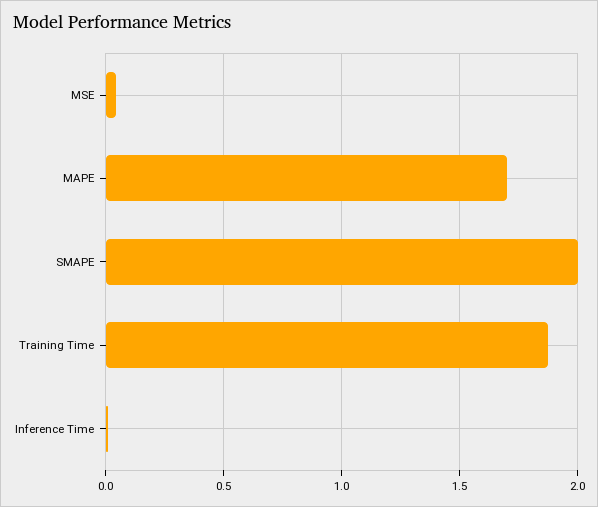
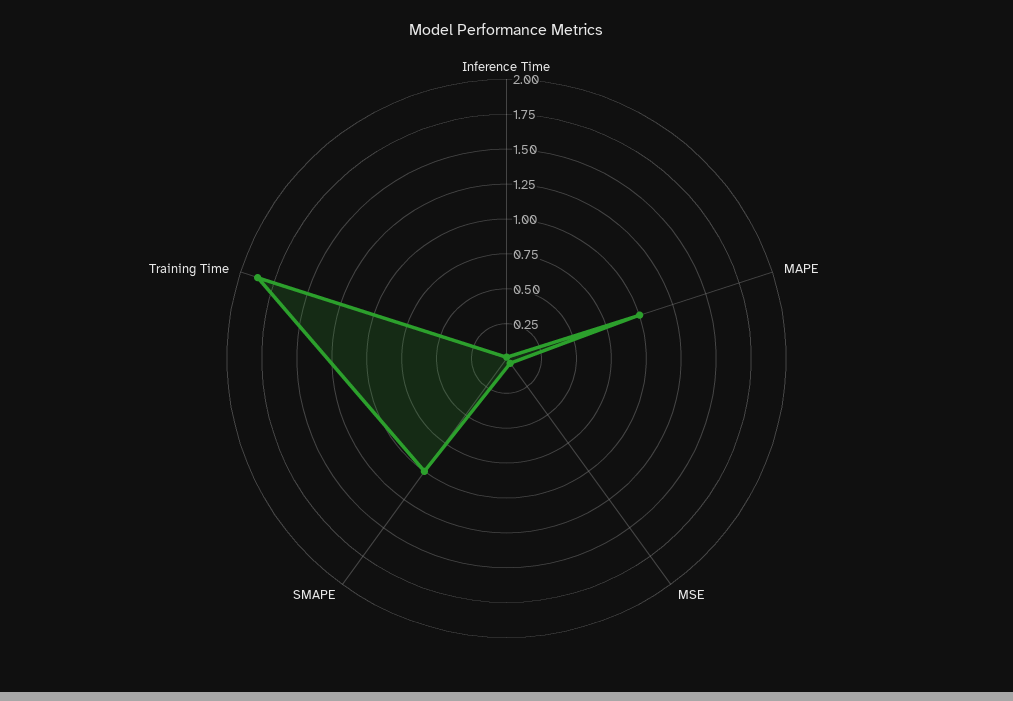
  {
    "MSE": 0.05,
-   "MAPE": 1.7,
+   "MAPE": 1,
-   "SMAPE": 2,
+   "SMAPE": 1,
    "Training Time": 1.85,
    "Inference Time": 0
  }

